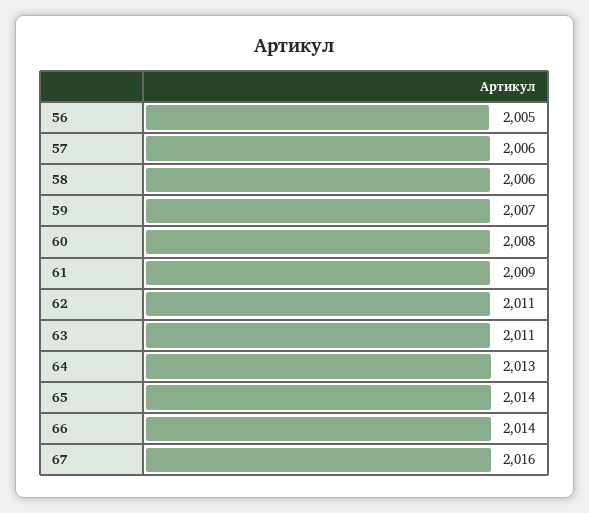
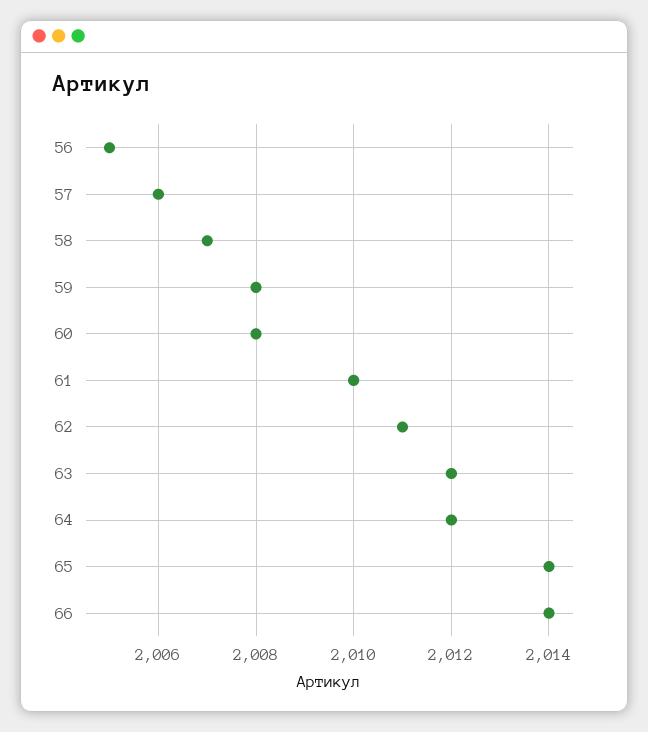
  {
    "56": 2005,
    "57": 2006,
-   "58": 2006,
+   "58": 2007,
-   "59": 2007,
+   "59": 2008,
    "60": 2008,
-   "61": 2009,
+   "61": 2010,
    "62": 2011,
-   "63": 2011,
+   "63": 2012,
-   "64": 2013,
+   "64": 2012,
    "65": 2014,
-   "66": 2014,
+   "66": 2014
-   "67": 2016
  }

